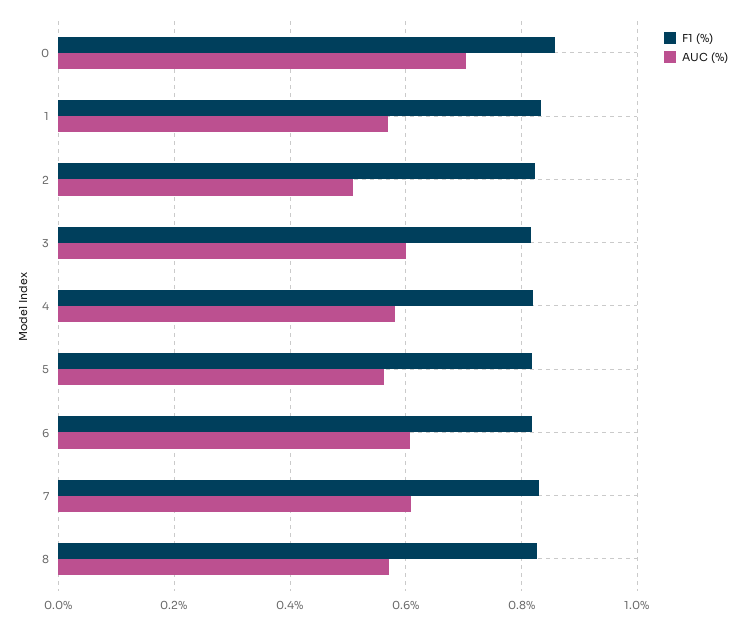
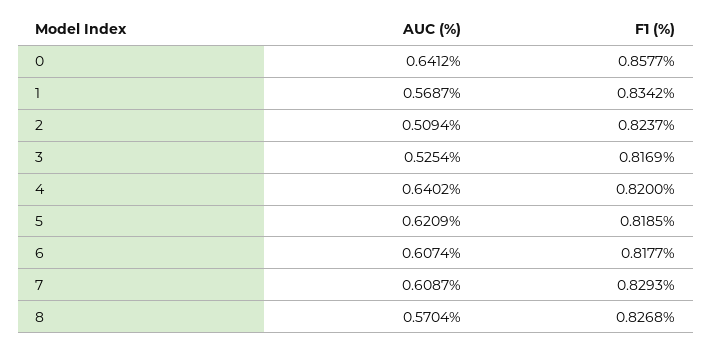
  {
    "F1 (%)": {
      "0": 0.8577,
      "1": 0.8342,
      "2": 0.8237,
      "3": 0.8169,
      "4": 0.82,
      "5": 0.8185,
      "6": 0.8177,
      "7": 0.8293,
      "8": 0.8268
    },
    "AUC (%)": {
-     "0": 0.7,
+     "0": 0.6412,
      "1": 0.5687,
      "2": 0.5094,
-     "3": 0.6,
+     "3": 0.5254,
-     "4": 0.58,
+     "4": 0.6402,
-     "5": 0.56,
+     "5": 0.6209,
      "6": 0.6074,
      "7": 0.6087,
      "8": 0.5704
    }
  }

